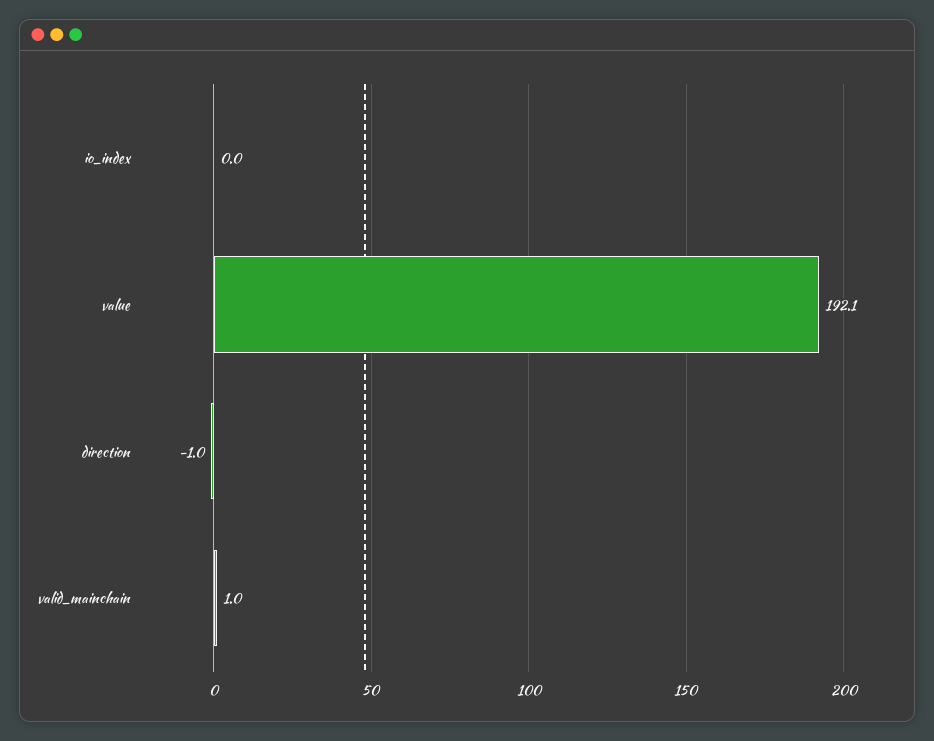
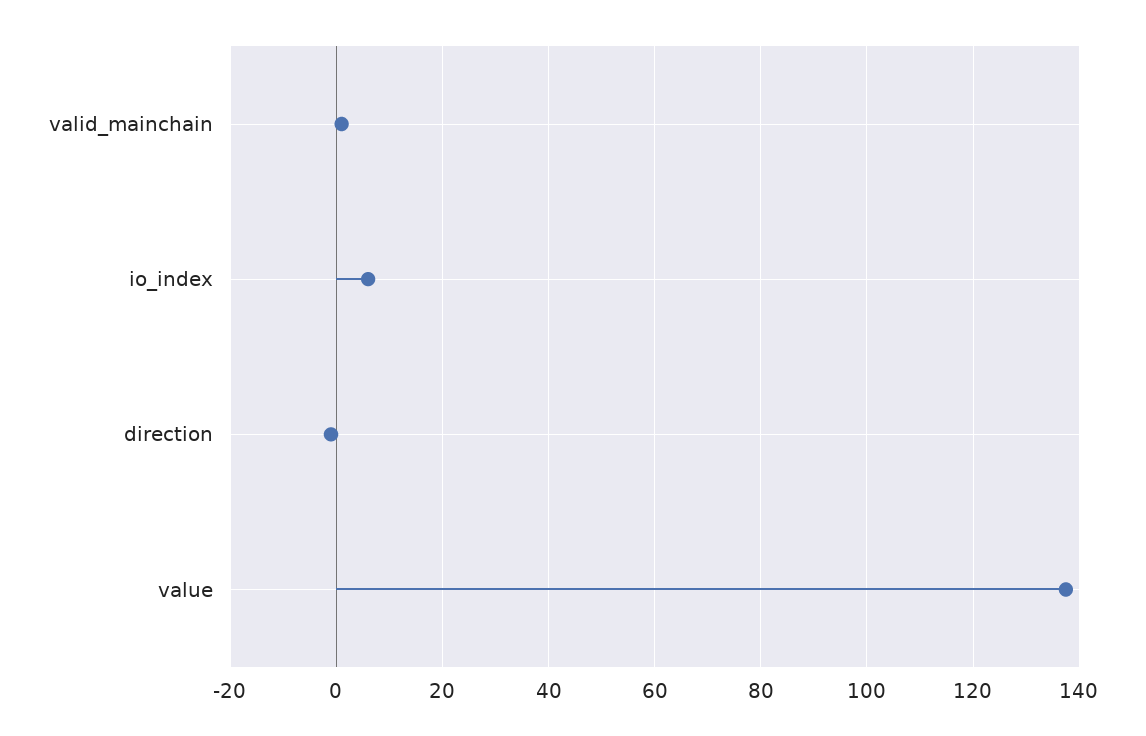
  {
-   "io_index": 0,
+   "io_index": 6,
-   "value": 192.1,
+   "value": 138,
    "direction": -1,
    "valid_mainchain": 1
  }

